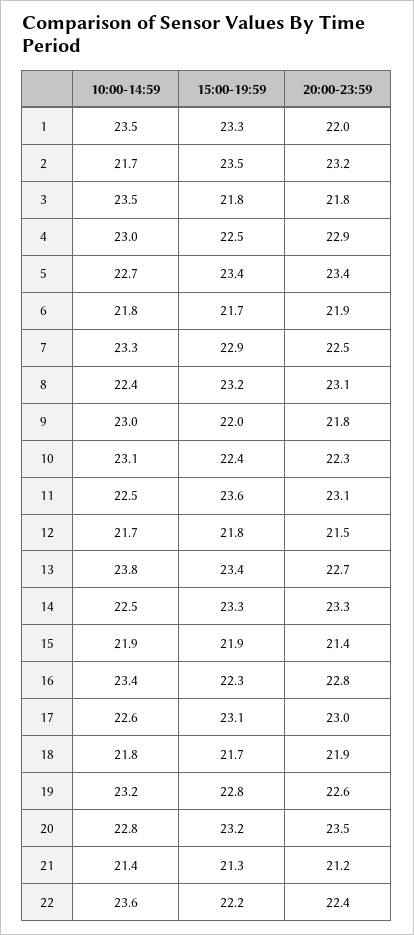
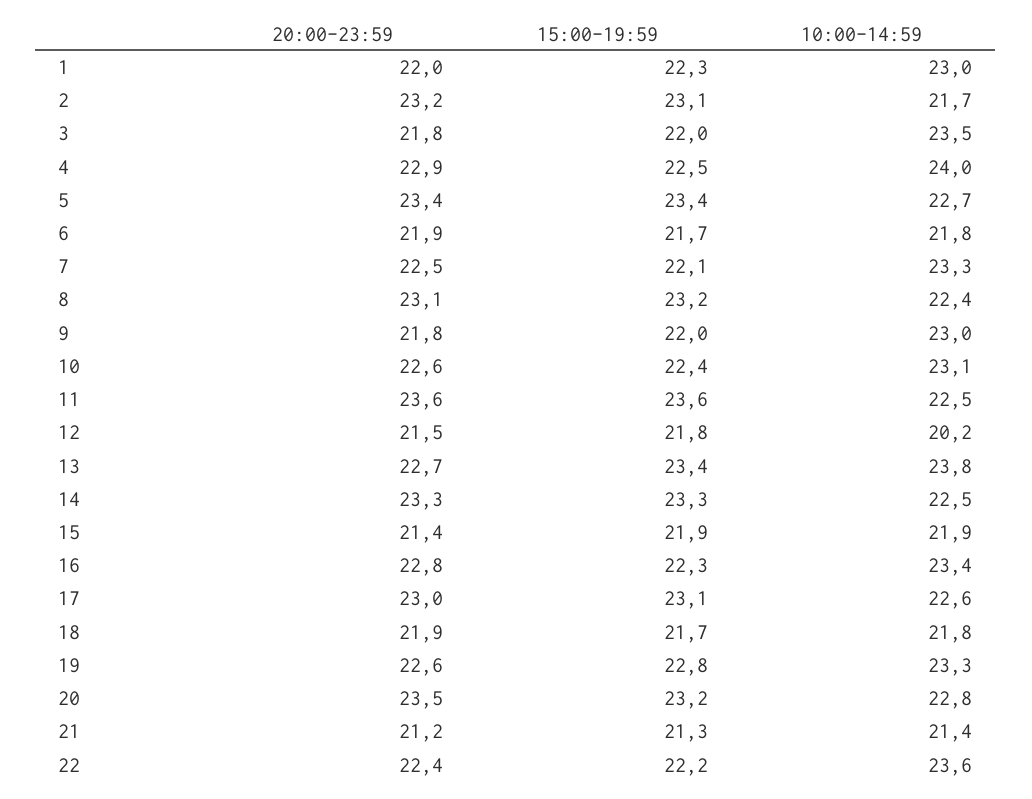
  {
    "10:00-14:59": {
-     "1": 23.5,
+     "1": 23,
      "2": 21.7,
      "3": 23.5,
-     "4": 23,
+     "4": 24,
      "5": 22.7,
      "6": 21.8,
      "7": 23.3,
      "8": 22.4,
      "9": 23,
      "10": 23.1,
      "11": 22.5,
-     "12": 21.7,
+     "12": 20.2,
      "13": 23.8,
      "14": 22.5,
      "15": 21.9,
      "16": 23.4,
      "17": 22.6,
      "18": 21.8,
-     "19": 23.2,
+     "19": 23.3,
      "20": 22.8,
      "21": 21.4,
      "22": 23.6
    },
    "15:00-19:59": {
-     "1": 23.3,
+     "1": 22.3,
-     "2": 23.5,
+     "2": 23.1,
-     "3": 21.8,
+     "3": 22,
      "4": 22.5,
      "5": 23.4,
      "6": 21.7,
-     "7": 22.9,
+     "7": 22.1,
      "8": 23.2,
      "9": 22,
      "10": 22.4,
      "11": 23.6,
      "12": 21.8,
      "13": 23.4,
      "14": 23.3,
      "15": 21.9,
      "16": 22.3,
      "17": 23.1,
      "18": 21.7,
      "19": 22.8,
      "20": 23.2,
      "21": 21.3,
      "22": 22.2
    },
    "20:00-23:59": {
      "1": 22,
      "2": 23.2,
      "3": 21.8,
      "4": 22.9,
      "5": 23.4,
      "6": 21.9,
      "7": 22.5,
      "8": 23.1,
      "9": 21.8,
-     "10": 22.3,
+     "10": 22.6,
-     "11": 23.1,
+     "11": 23.6,
      "12": 21.5,
      "13": 22.7,
      "14": 23.3,
      "15": 21.4,
      "16": 22.8,
      "17": 23,
      "18": 21.9,
      "19": 22.6,
      "20": 23.5,
      "21": 21.2,
      "22": 22.4
    }
  }

